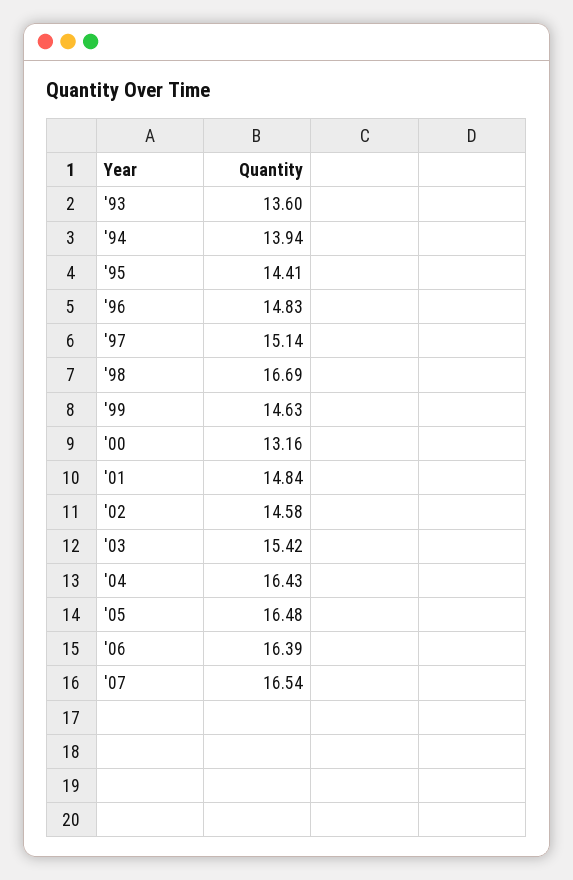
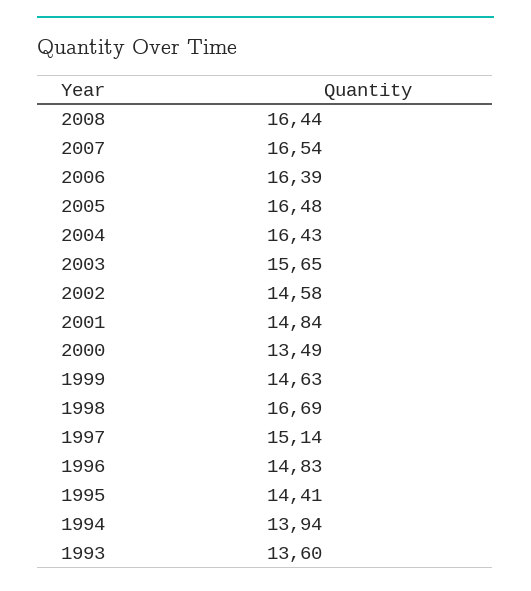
  {
    "'93": 13.6,
    "'94": 13.94,
    "'95": 14.41,
    "'96": 14.83,
    "'97": 15.14,
    "'98": 16.69,
    "'99": 14.63,
-   "'00": 13.16,
+   "'00": 13.49,
    "'01": 14.84,
    "'02": 14.58,
-   "'03": 15.42,
+   "'03": 15.65,
    "'04": 16.43,
    "'05": 16.48,
    "'06": 16.39,
-   "'07": 16.54
+   "'07": 16.54,
+   "2008": 16.44
  }

